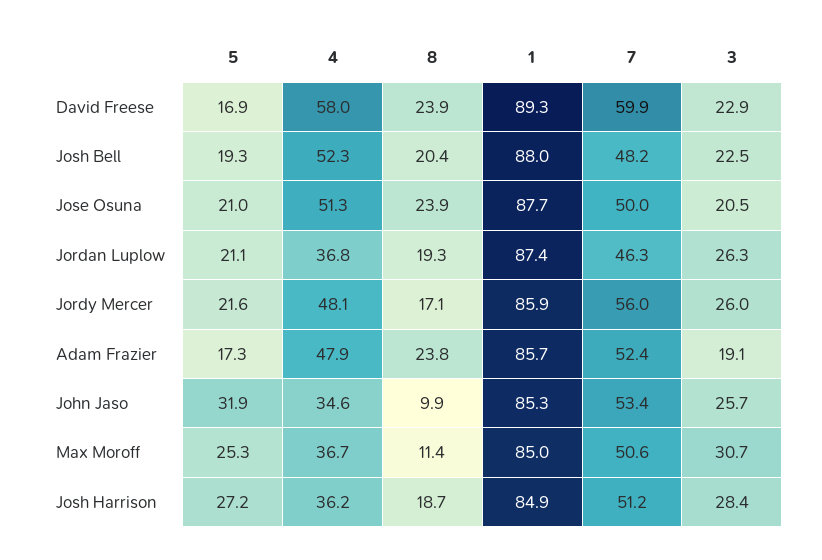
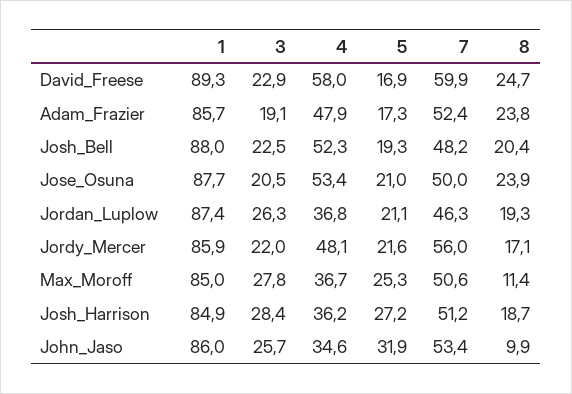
  {
    "5": {
      "David Freese": 16.9,
      "Josh Bell": 19.3,
      "Jose Osuna": 21,
      "Jordan Luplow": 21.1,
      "Jordy Mercer": 21.6,
      "Adam Frazier": 17.3,
      "John Jaso": 31.9,
      "Max Moroff": 25.3,
      "Josh Harrison": 27.2
    },
    "4": {
      "David Freese": 58,
      "Josh Bell": 52.3,
-     "Jose Osuna": 51.3,
+     "Jose Osuna": 53.4,
      "Jordan Luplow": 36.8,
      "Jordy Mercer": 48.1,
      "Adam Frazier": 47.9,
      "John Jaso": 34.6,
      "Max Moroff": 36.7,
      "Josh Harrison": 36.2
    },
    "8": {
-     "David Freese": 23.9,
+     "David Freese": 24.7,
      "Josh Bell": 20.4,
      "Jose Osuna": 23.9,
      "Jordan Luplow": 19.3,
      "Jordy Mercer": 17.1,
      "Adam Frazier": 23.8,
      "John Jaso": 9.9,
      "Max Moroff": 11.4,
      "Josh Harrison": 18.7
    },
    "1": {
      "David Freese": 89.3,
      "Josh Bell": 88,
      "Jose Osuna": 87.7,
      "Jordan Luplow": 87.4,
      "Jordy Mercer": 85.9,
      "Adam Frazier": 85.7,
-     "John Jaso": 85.3,
+     "John Jaso": 86,
      "Max Moroff": 85,
      "Josh Harrison": 84.9
    },
    "7": {
      "David Freese": 59.9,
      "Josh Bell": 48.2,
      "Jose Osuna": 50,
      "Jordan Luplow": 46.3,
      "Jordy Mercer": 56,
      "Adam Frazier": 52.4,
      "John Jaso": 53.4,
      "Max Moroff": 50.6,
      "Josh Harrison": 51.2
    },
    "3": {
      "David Freese": 22.9,
      "Josh Bell": 22.5,
      "Jose Osuna": 20.5,
      "Jordan Luplow": 26.3,
-     "Jordy Mercer": 26,
+     "Jordy Mercer": 22,
      "Adam Frazier": 19.1,
      "John Jaso": 25.7,
-     "Max Moroff": 30.7,
+     "Max Moroff": 27.8,
      "Josh Harrison": 28.4
    }
  }

